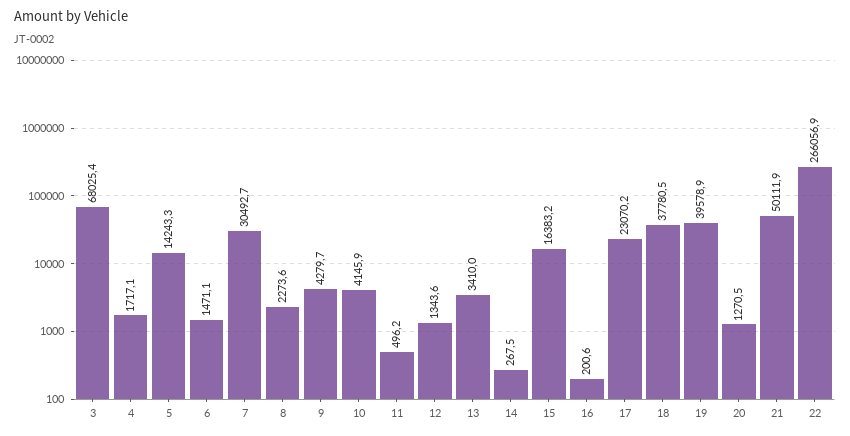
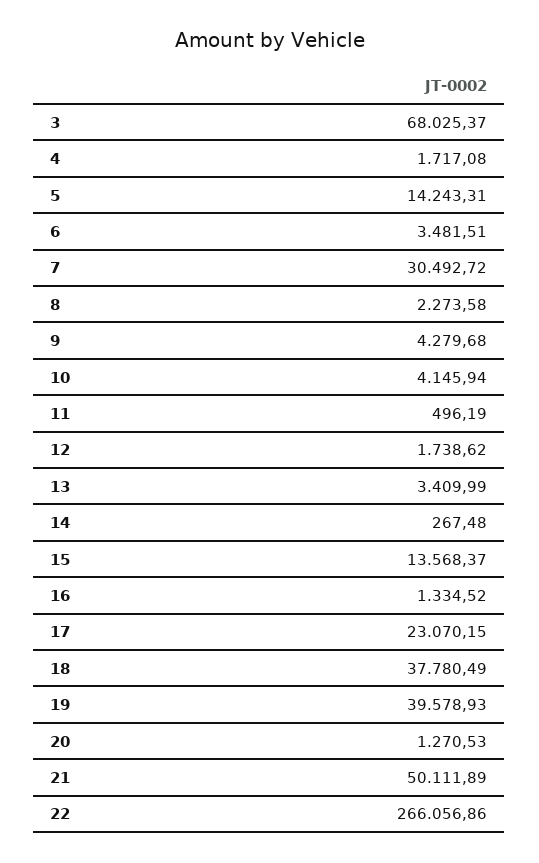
  {
    "3": 68025.37,
    "4": 1717.08,
    "5": 14243.31,
-   "6": 1471.1,
+   "6": 3481.51,
    "7": 30492.72,
    "8": 2273.58,
    "9": 4279.68,
    "10": 4145.94,
    "11": 496.19,
-   "12": 1343.6,
+   "12": 1738.62,
    "13": 3409.99,
    "14": 267.48,
-   "15": 16383.2,
+   "15": 13568.37,
-   "16": 200.6,
+   "16": 1334.52,
    "17": 23070.15,
    "18": 37780.49,
    "19": 39578.93,
    "20": 1270.53,
    "21": 50111.89,
    "22": 266056.86
  }

